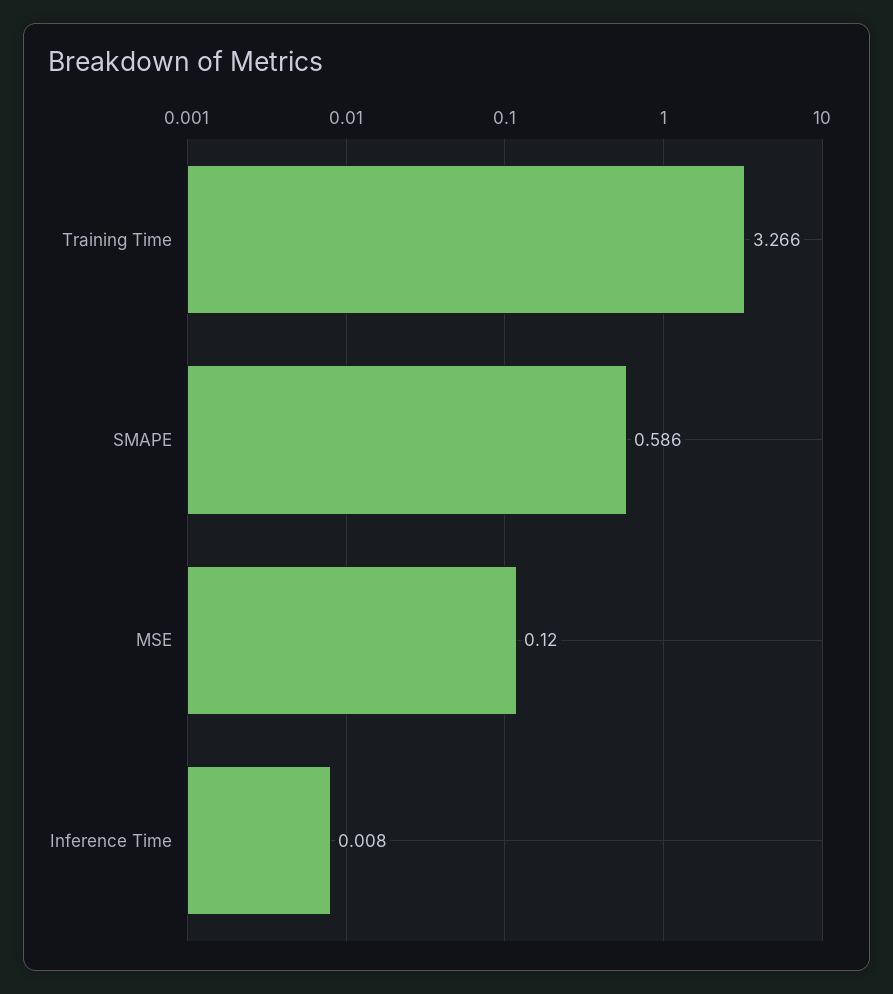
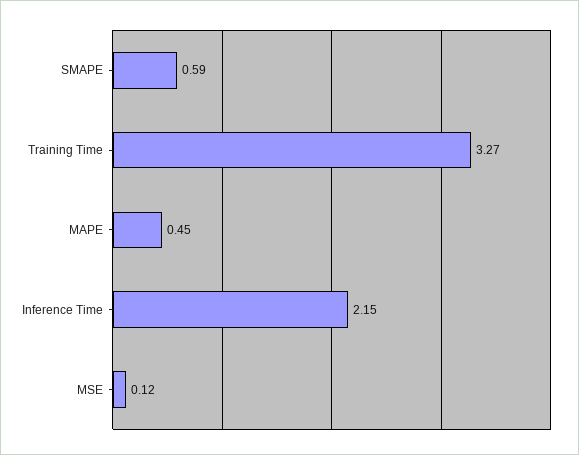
  {
    "Training Time": 3.266,
    "SMAPE": 0.586,
    "MSE": 0.12,
-   "Inference Time": 0.008
+   "Inference Time": 2.15,
+   "MAPE": 0.45
  }

